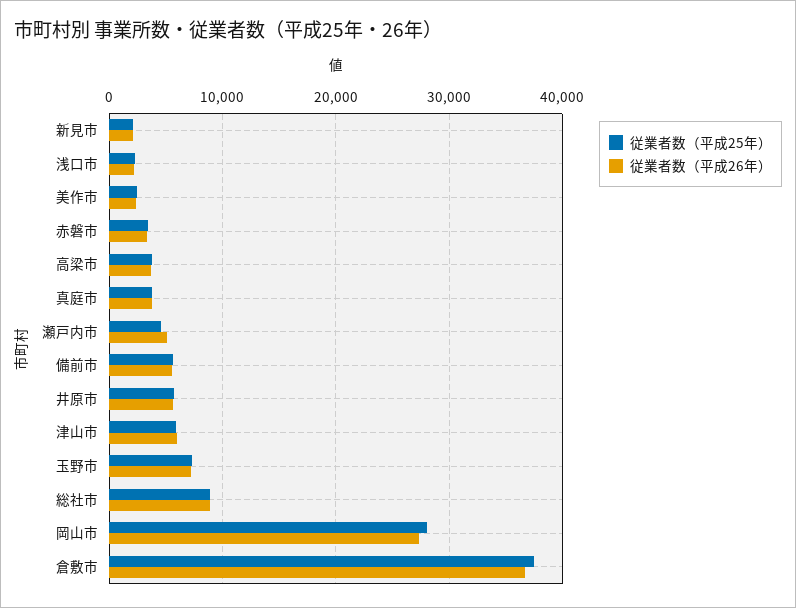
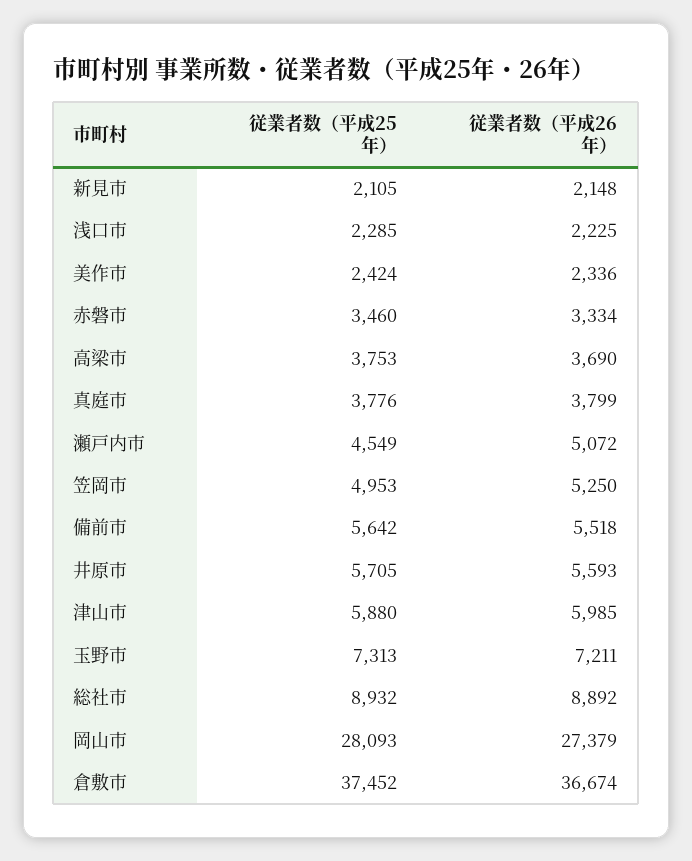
  {
    "従業者数（平成25年）": {
      "新見市": 2105,
      "浅口市": 2285,
      "美作市": 2424,
      "赤磐市": 3460,
      "高梁市": 3753,
      "真庭市": 3776,
      "瀬戸内市": 4549,
      "備前市": 5642,
      "井原市": 5705,
      "津山市": 5880,
      "玉野市": 7313,
      "総社市": 8932,
      "岡山市": 28093,
-     "倉敷市": 37452
+     "倉敷市": 37452,
+     "笠岡市": 4953
    },
    "従業者数（平成26年）": {
      "新見市": 2148,
      "浅口市": 2225,
      "美作市": 2336,
      "赤磐市": 3334,
      "高梁市": 3690,
      "真庭市": 3799,
      "瀬戸内市": 5072,
      "備前市": 5518,
      "井原市": 5593,
      "津山市": 5985,
      "玉野市": 7211,
      "総社市": 8892,
      "岡山市": 27379,
-     "倉敷市": 36674
+     "倉敷市": 36674,
+     "笠岡市": 5250
    }
  }

